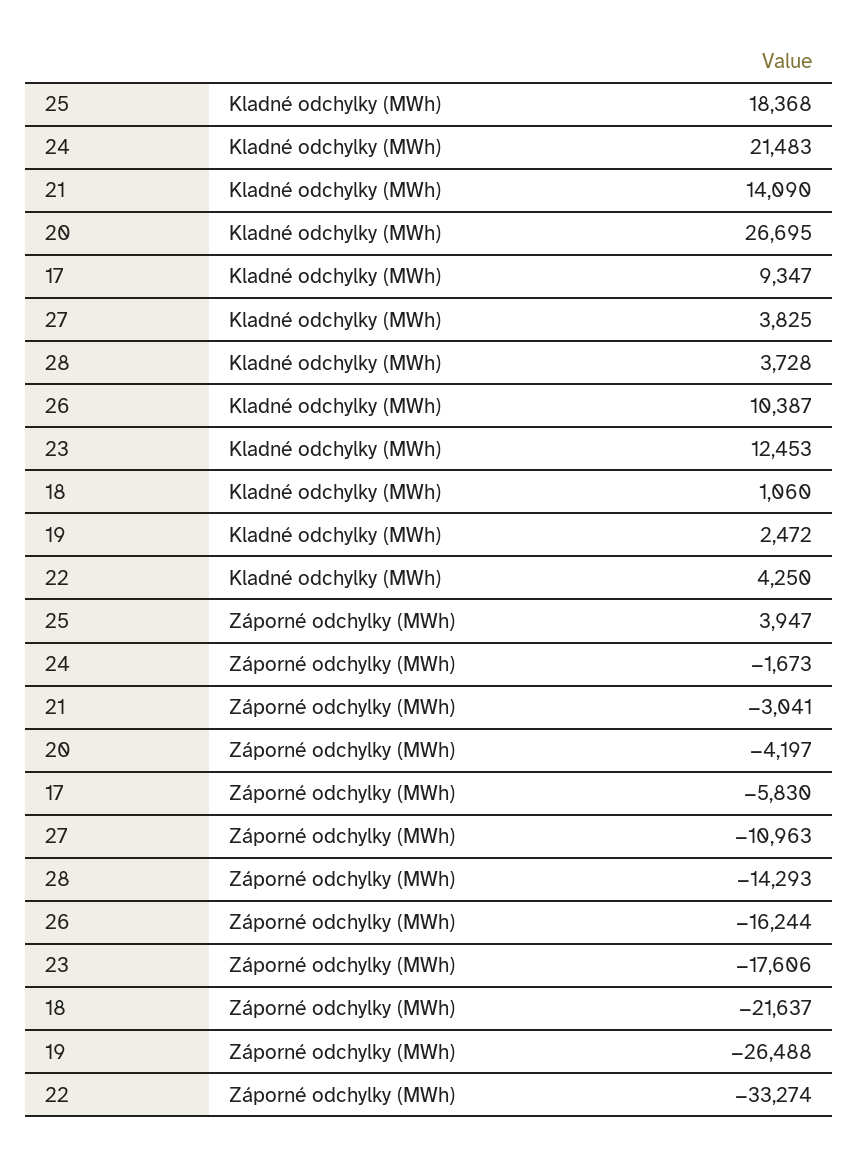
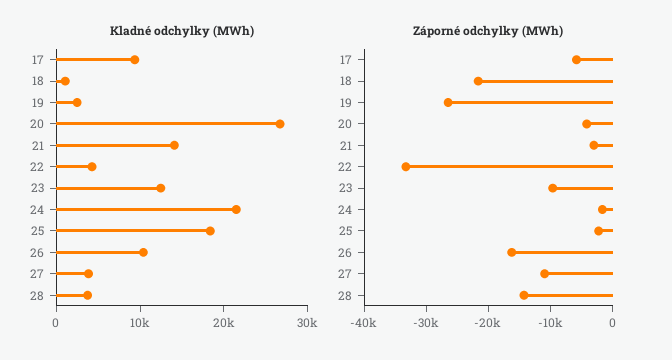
  {
    "Kladné odchylky (MWh)": {
      "25": 18368,
      "24": 21483,
      "21": 14090,
      "20": 26695,
      "17": 9347,
      "27": 3825,
      "28": 3728,
      "26": 10387,
      "23": 12453,
      "18": 1060,
      "19": 2472,
      "22": 4250
    },
    "Záporné odchylky (MWh)": {
-     "25": 3947,
+     "25": -2000,
      "24": -1673,
      "21": -3041,
      "20": -4197,
      "17": -5830,
      "27": -10963,
      "28": -14293,
      "26": -16244,
-     "23": -17606,
+     "23": -10000,
      "18": -21637,
      "19": -26488,
      "22": -33274
    }
  }

